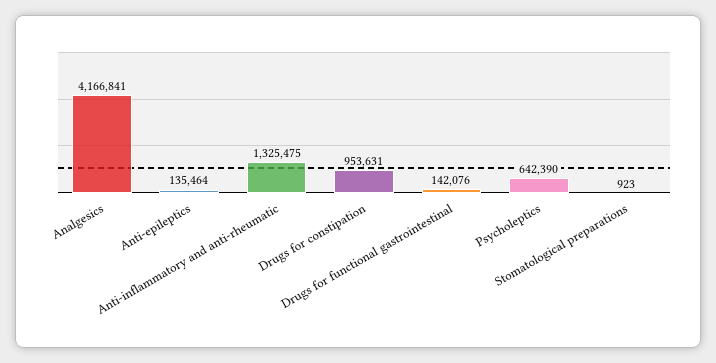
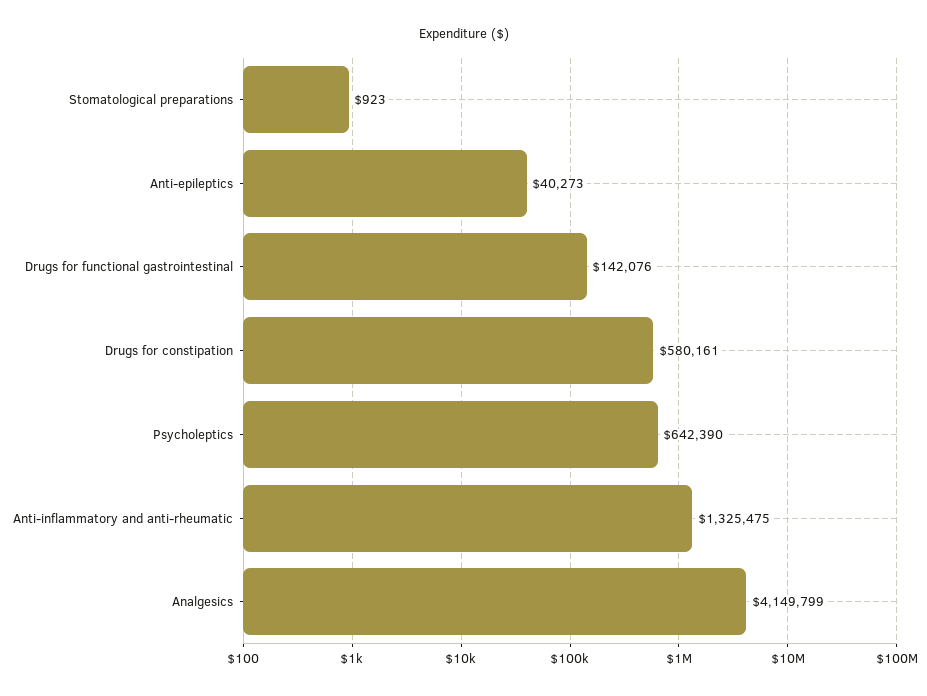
  {
-   "Analgesics": 4166841,
+   "Analgesics": 4149799,
-   "Anti-epileptics": 135464,
+   "Anti-epileptics": 40273,
    "Anti-inflammatory and anti-rheumatic": 1325475,
-   "Drugs for constipation": 953631,
+   "Drugs for constipation": 580161,
    "Drugs for functional gastrointestinal": 142076,
    "Psycholeptics": 642390,
    "Stomatological preparations": 923
  }

